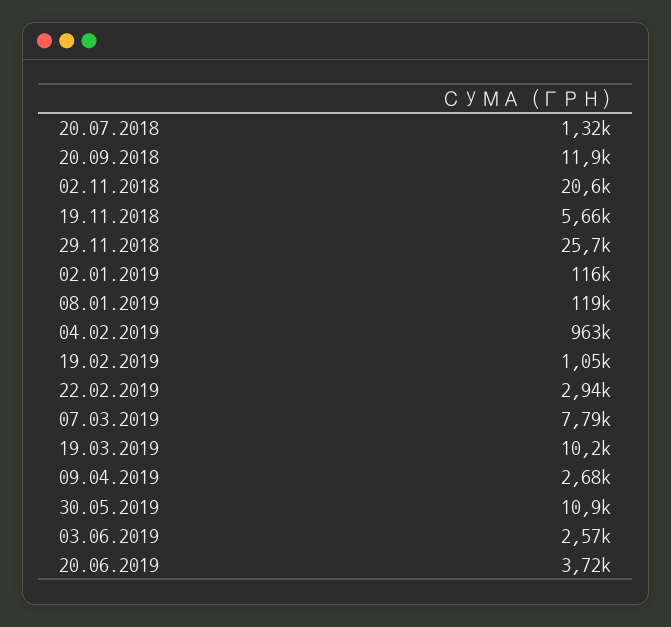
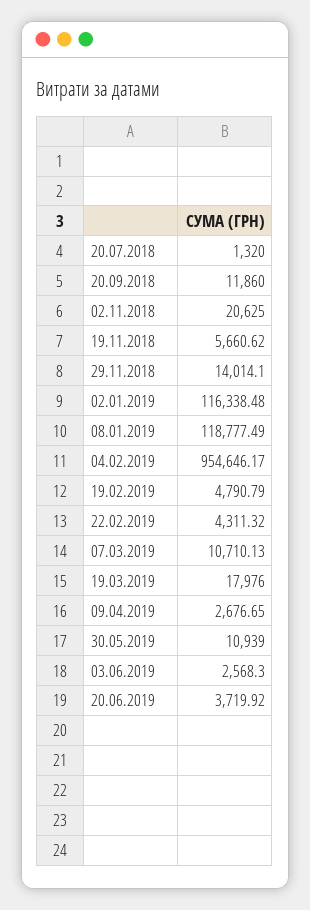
  {
    "20.07.2018": 1320,
    "20.09.2018": 11860,
    "02.11.2018": 20625,
    "19.11.2018": 5660.62,
-   "29.11.2018": 25700,
+   "29.11.2018": 14014.1,
    "02.01.2019": 116338.48,
    "08.01.2019": 118777.49,
-   "04.02.2019": 963000,
+   "04.02.2019": 954646.17,
-   "19.02.2019": 1050,
+   "19.02.2019": 4790.79,
-   "22.02.2019": 2940,
+   "22.02.2019": 4311.32,
-   "07.03.2019": 7790,
+   "07.03.2019": 10710.13,
-   "19.03.2019": 10200,
+   "19.03.2019": 17976,
    "09.04.2019": 2676.65,
    "30.05.2019": 10939,
    "03.06.2019": 2568.3,
    "20.06.2019": 3719.92
  }

